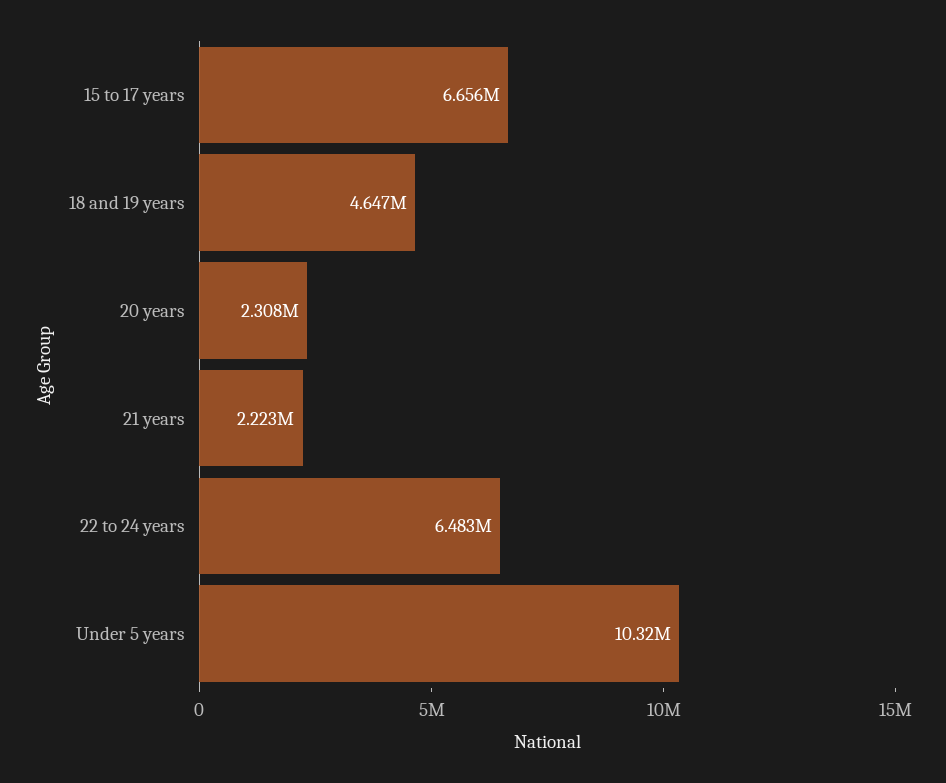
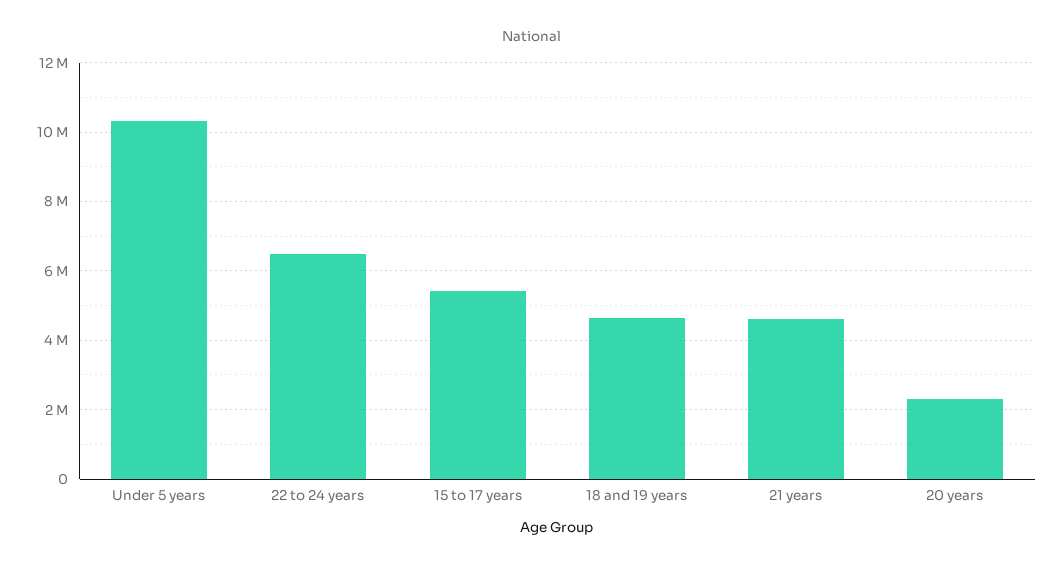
  {
-   "15 to 17 years": 6656000,
+   "15 to 17 years": 5400000,
    "18 and 19 years": 4647000,
    "20 years": 2308000,
-   "21 years": 2223000,
+   "21 years": 4600000,
    "22 to 24 years": 6483000,
    "Under 5 years": 10320000
  }

